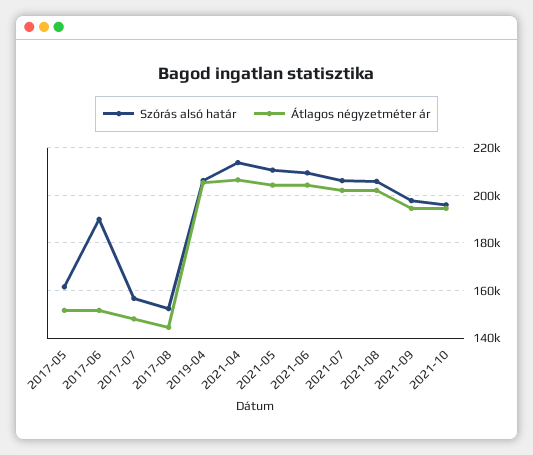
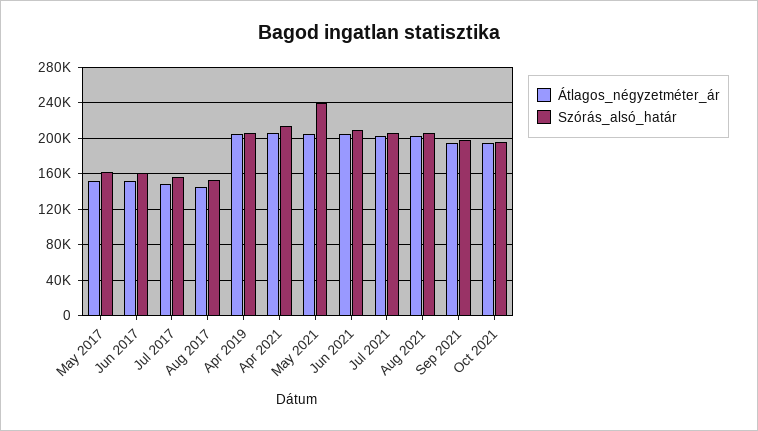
  {
    "Szórás alsó határ": {
      "2017-05": 160000,
-     "2017-06": 190000,
+     "2017-06": 160000,
      "2017-07": 155000,
      "2017-08": 150000,
      "2019-04": 205000,
      "2021-04": 215000,
-     "2021-05": 210000,
+     "2021-05": 240000,
      "2021-06": 210000,
      "2021-07": 205000,
      "2021-08": 205000,
      "2021-09": 200000,
      "2021-10": 195000
    },
    "Átlagos négyzetméter ár": {
      "2017-05": 150000,
      "2017-06": 150000,
      "2017-07": 150000,
      "2017-08": 145000,
      "2019-04": 205000,
      "2021-04": 205000,
      "2021-05": 205000,
      "2021-06": 205000,
      "2021-07": 200000,
      "2021-08": 200000,
      "2021-09": 195000,
      "2021-10": 195000
    }
  }

